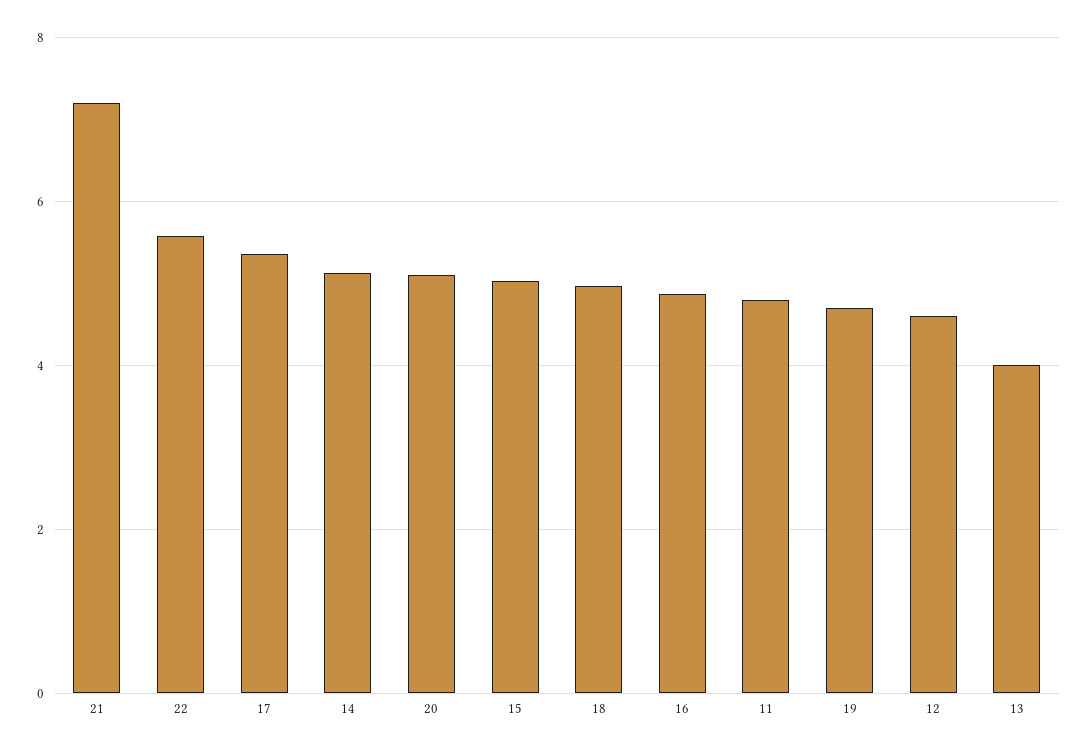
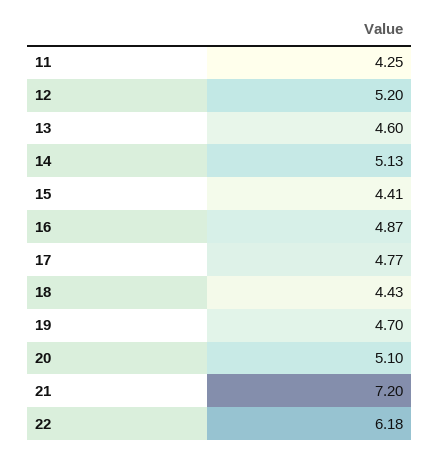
  {
    "21": 7.2,
-   "22": 5.6,
+   "22": 6.18,
-   "17": 5.4,
+   "17": 4.77,
    "14": 5.13,
    "20": 5.1,
-   "15": 5,
+   "15": 4.41,
-   "18": 5,
+   "18": 4.43,
    "16": 4.87,
-   "11": 4.8,
+   "11": 4.25,
    "19": 4.7,
-   "12": 4.6,
+   "12": 5.2,
-   "13": 4
+   "13": 4.6
  }

